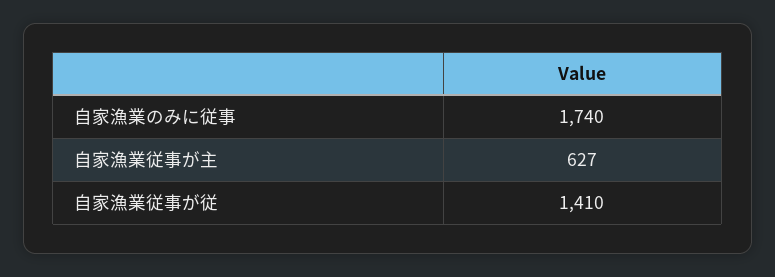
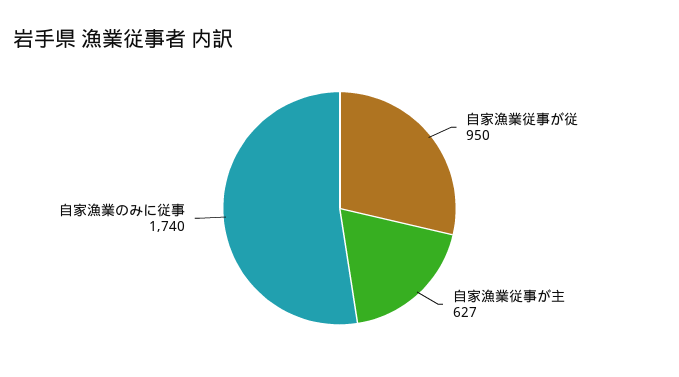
  {
    "自家漁業のみに従事": 1740,
    "自家漁業従事が主": 627,
-   "自家漁業従事が従": 1410
+   "自家漁業従事が従": 950
  }

